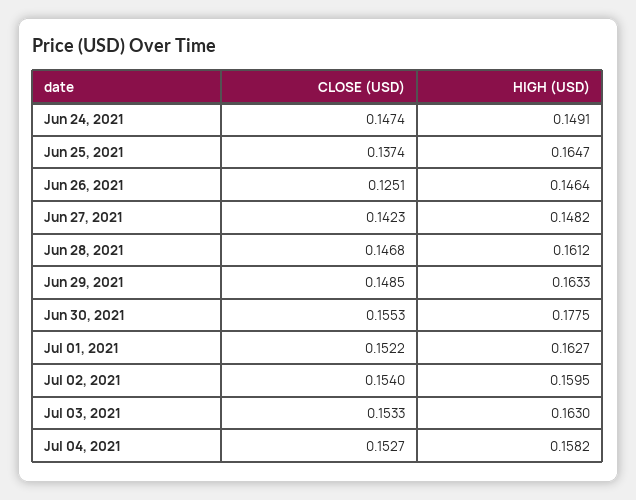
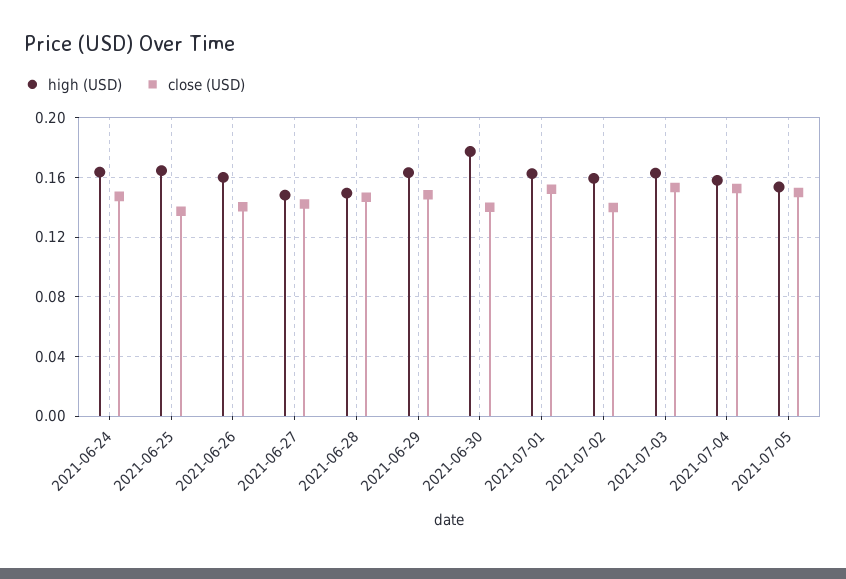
  {
    "CLOSE (USD)": {
      "Jun 24, 2021": 0.1474,
      "Jun 25, 2021": 0.1374,
-     "Jun 26, 2021": 0.1251,
+     "Jun 26, 2021": 0.14,
      "Jun 27, 2021": 0.1423,
      "Jun 28, 2021": 0.1468,
      "Jun 29, 2021": 0.1485,
-     "Jun 30, 2021": 0.1553,
+     "Jun 30, 2021": 0.14,
      "Jul 01, 2021": 0.1522,
-     "Jul 02, 2021": 0.154,
+     "Jul 02, 2021": 0.14,
      "Jul 03, 2021": 0.1533,
-     "Jul 04, 2021": 0.1527
+     "Jul 04, 2021": 0.1527,
+     "2021-07-05": 0.15
    },
    "HIGH (USD)": {
-     "Jun 24, 2021": 0.1491,
+     "Jun 24, 2021": 0.165,
      "Jun 25, 2021": 0.1647,
-     "Jun 26, 2021": 0.1464,
+     "Jun 26, 2021": 0.16,
      "Jun 27, 2021": 0.1482,
-     "Jun 28, 2021": 0.1612,
+     "Jun 28, 2021": 0.15,
      "Jun 29, 2021": 0.1633,
      "Jun 30, 2021": 0.1775,
      "Jul 01, 2021": 0.1627,
      "Jul 02, 2021": 0.1595,
      "Jul 03, 2021": 0.163,
-     "Jul 04, 2021": 0.1582
+     "Jul 04, 2021": 0.1582,
+     "2021-07-05": 0.155
    }
  }

